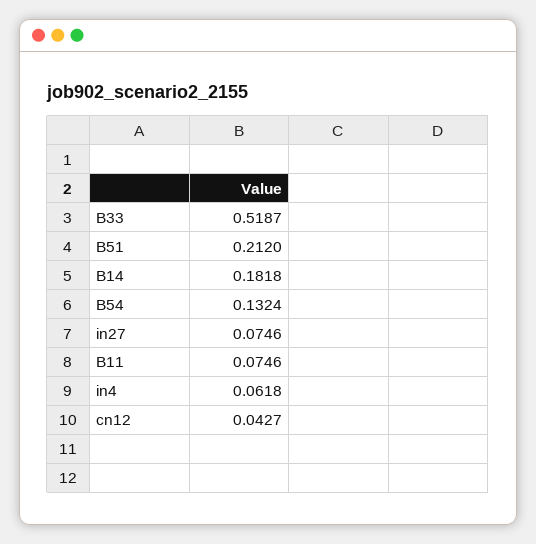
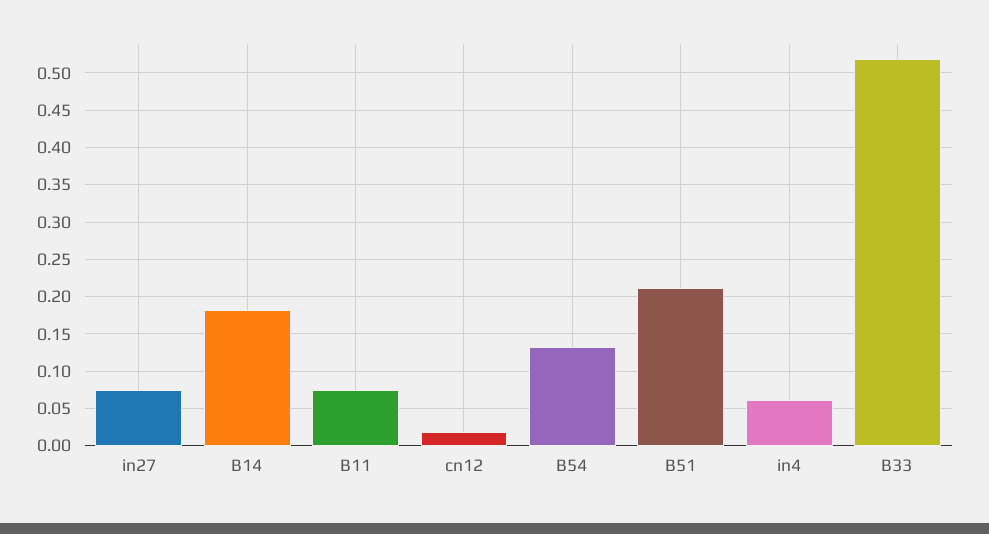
  {
    "B33": 0.5187,
    "B51": 0.212,
    "B14": 0.1818,
    "B54": 0.1324,
    "in27": 0.0746,
    "B11": 0.0746,
    "in4": 0.0618,
-   "cn12": 0.0427
+   "cn12": 0.02
  }

